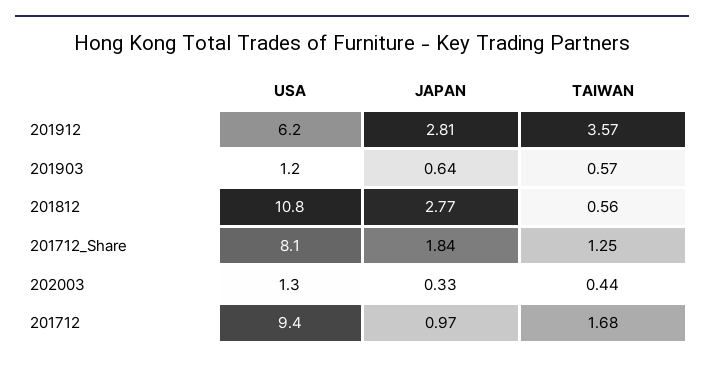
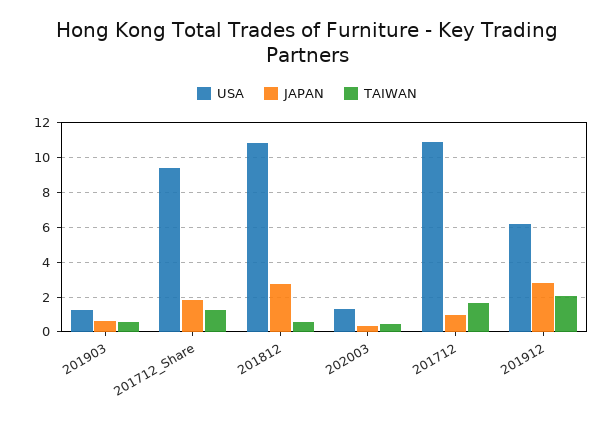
  {
    "USA": {
      "201912": 6.2,
      "201903": 1.2,
      "201812": 10.8,
-     "201712_Share": 8.1,
+     "201712_Share": 9.5,
      "202003": 1.3,
-     "201712": 9.4
+     "201712": 11
    },
    "JAPAN": {
      "201912": 2.81,
      "201903": 0.64,
      "201812": 2.77,
      "201712_Share": 1.84,
      "202003": 0.33,
      "201712": 0.97
    },
    "TAIWAN": {
-     "201912": 3.57,
+     "201912": 2,
      "201903": 0.57,
      "201812": 0.56,
      "201712_Share": 1.25,
      "202003": 0.44,
      "201712": 1.68
    }
  }

